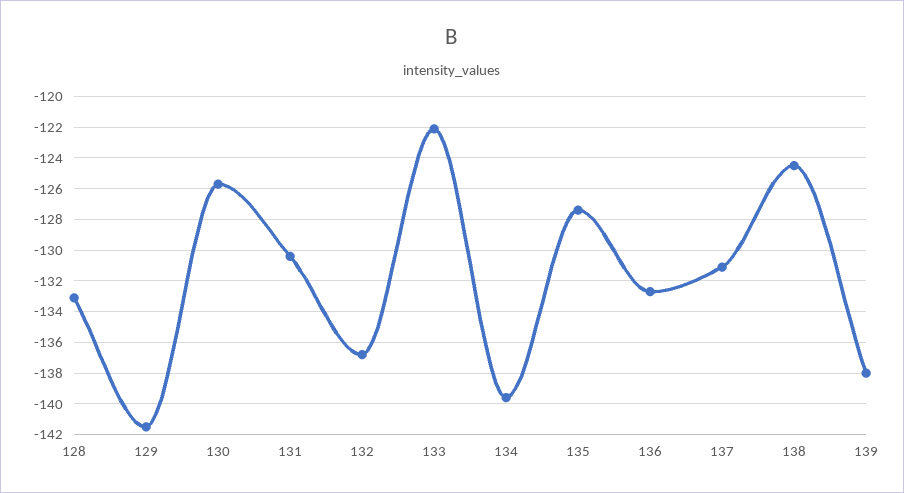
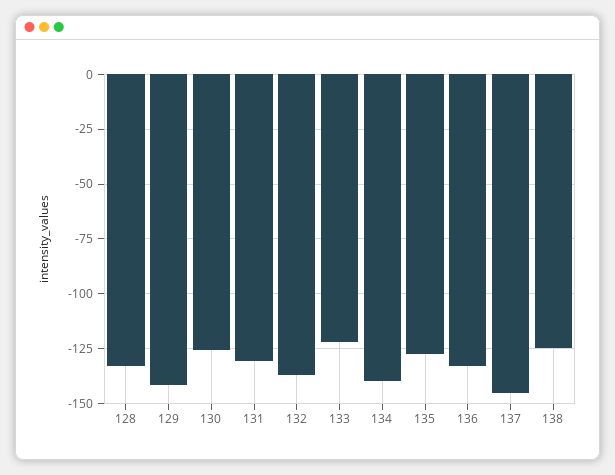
  {
    "128": -133,
    "129": -141.5,
    "130": -125.5,
    "131": -130.5,
    "132": -137,
    "133": -122,
    "134": -139.5,
    "135": -127.5,
    "136": -132.5,
-   "137": -131,
+   "137": -145,
-   "138": -124.5,
+   "138": -124.5
-   "139": -138
  }

